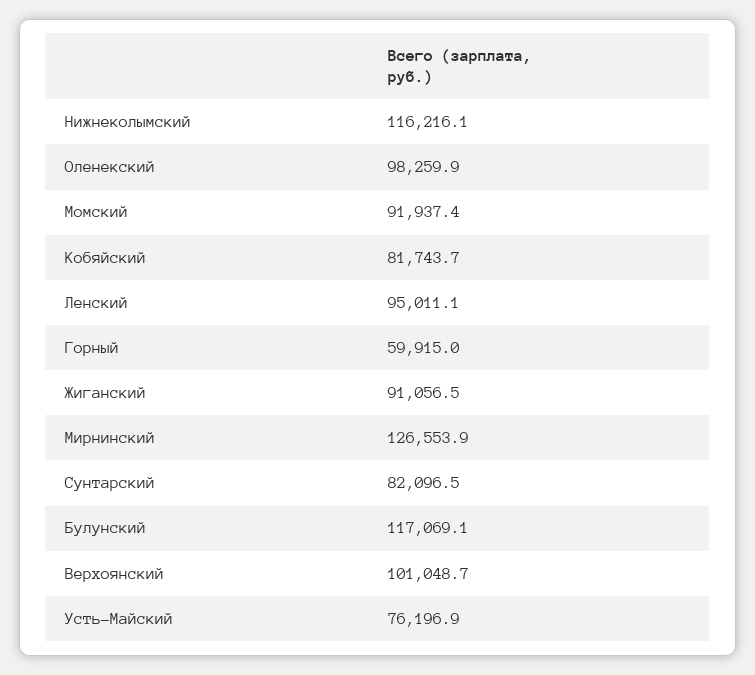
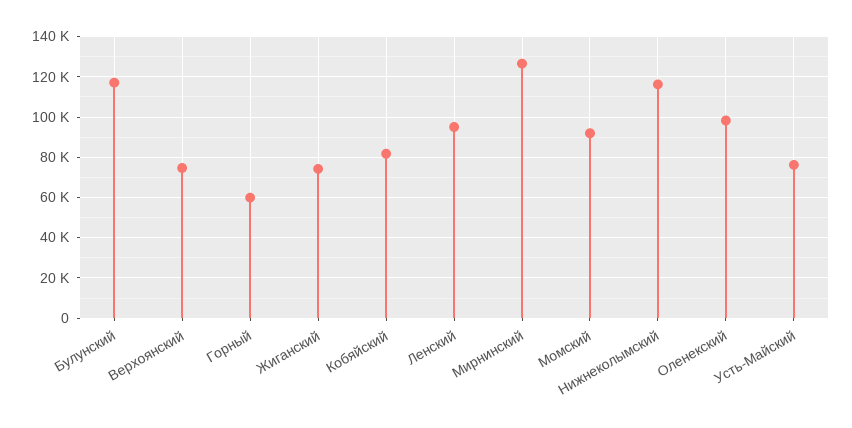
  {
    "Нижнеколымский": 116216.1,
    "Оленекский": 98259.9,
    "Момский": 91937.4,
    "Кобяйский": 81743.7,
    "Ленский": 95011.1,
    "Горный": 59915,
-   "Жиганский": 91056.5,
+   "Жиганский": 75000,
    "Мирнинский": 126553.9,
-   "Сунтарский": 82096.5,
    "Булунский": 117069.1,
-   "Верхоянский": 101048.7,
+   "Верхоянский": 75000,
    "Усть-Майский": 76196.9
  }

